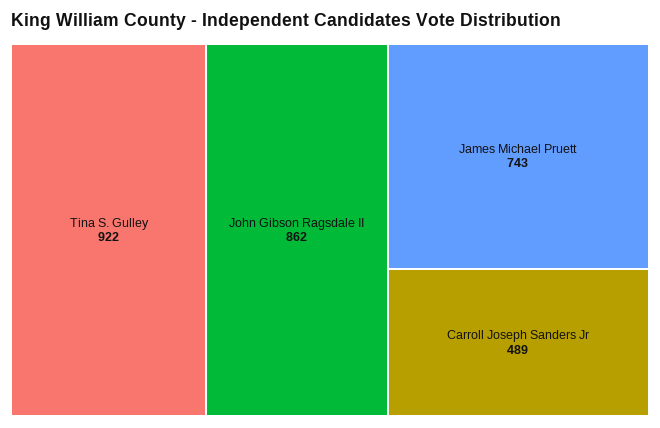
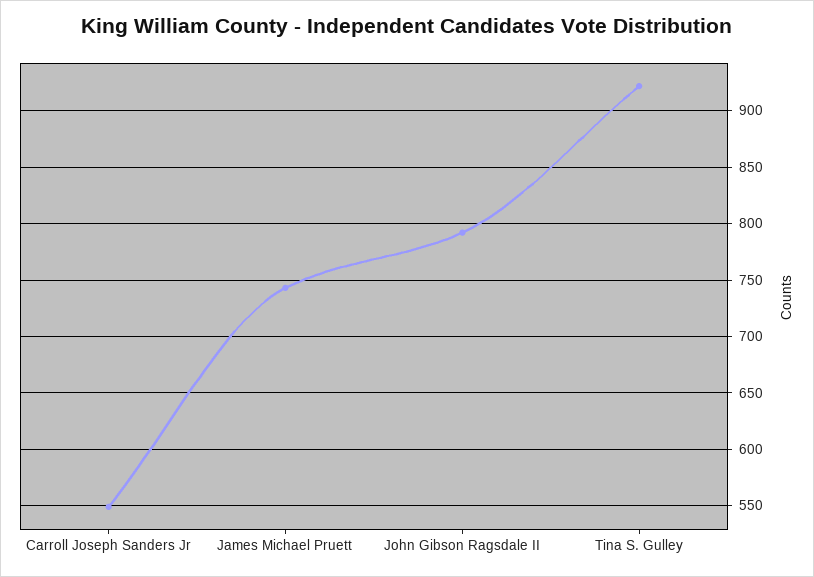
  {
    "Tina S. Gulley": 922,
-   "John Gibson Ragsdale II": 862,
+   "John Gibson Ragsdale II": 790,
    "James Michael Pruett": 743,
-   "Carroll Joseph Sanders Jr": 489
+   "Carroll Joseph Sanders Jr": 550
  }

